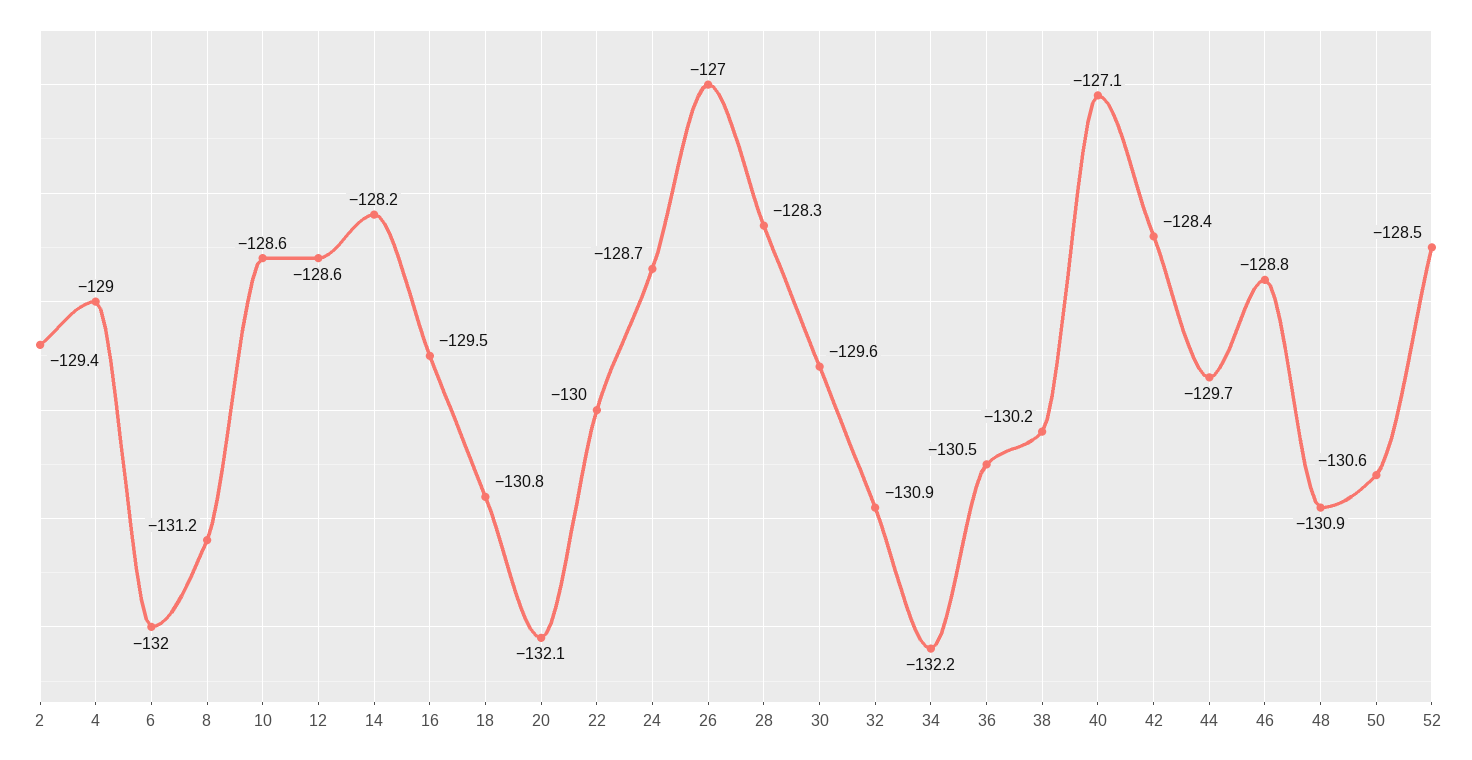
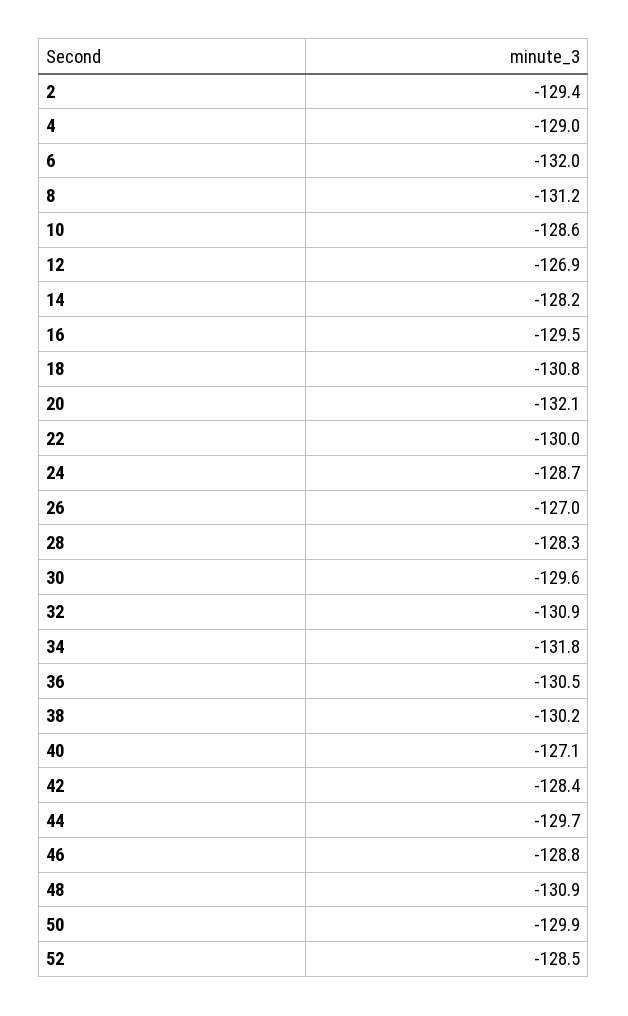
  {
    "2": -129.4,
    "4": -129,
    "6": -132,
    "8": -131.2,
    "10": -128.6,
-   "12": -128.6,
+   "12": -126.9,
    "14": -128.2,
    "16": -129.5,
    "18": -130.8,
    "20": -132.1,
    "22": -130,
    "24": -128.7,
    "26": -127,
    "28": -128.3,
    "30": -129.6,
    "32": -130.9,
-   "34": -132.2,
+   "34": -131.8,
    "36": -130.5,
    "38": -130.2,
    "40": -127.1,
    "42": -128.4,
    "44": -129.7,
    "46": -128.8,
    "48": -130.9,
-   "50": -130.6,
+   "50": -129.9,
    "52": -128.5
  }

